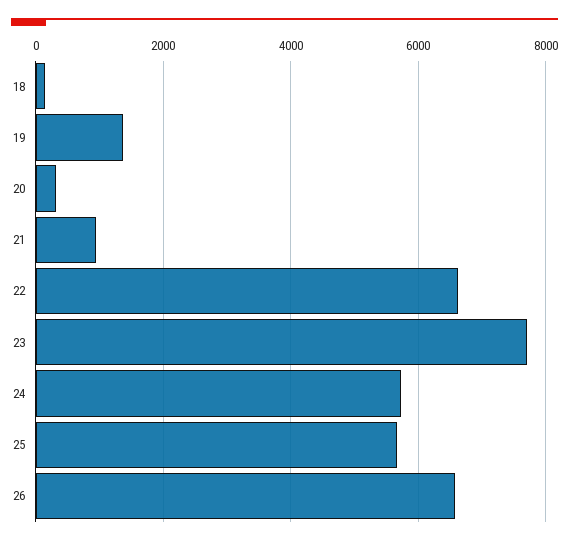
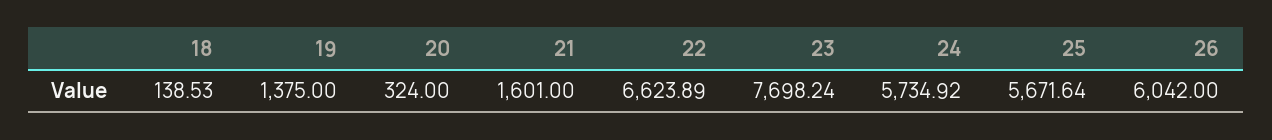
  {
    "18": 138.53,
    "19": 1375,
    "20": 324,
-   "21": 1000,
+   "21": 1601,
    "22": 6623.89,
    "23": 7698.24,
    "24": 5734.92,
    "25": 5671.64,
-   "26": 6600
+   "26": 6042
  }

